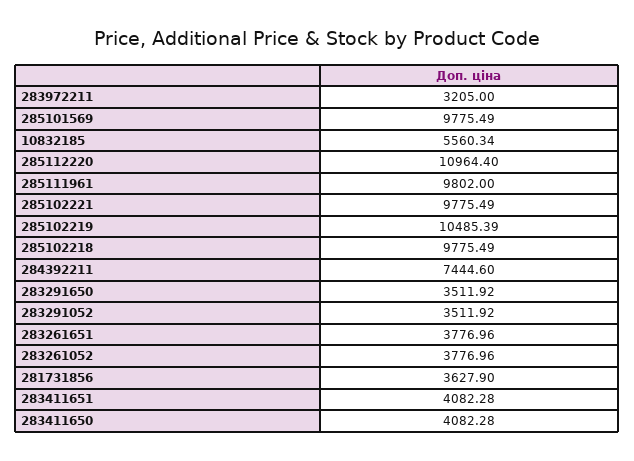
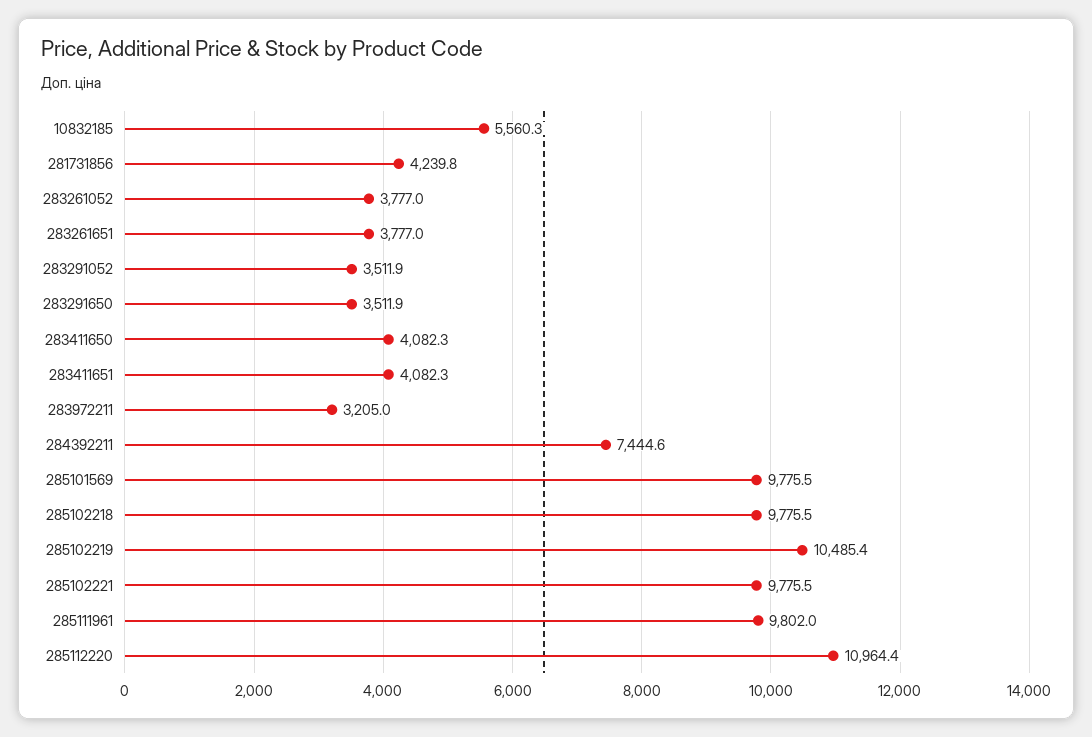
  {
    "283972211": 3205,
    "285101569": 9775.49,
    "10832185": 5560.34,
    "285112220": 10964.4,
    "285111961": 9802,
    "285102221": 9775.49,
    "285102219": 10485.39,
    "285102218": 9775.49,
    "284392211": 7444.6,
    "283291650": 3511.92,
    "283291052": 3511.92,
    "283261651": 3776.96,
    "283261052": 3776.96,
-   "281731856": 3627.9,
+   "281731856": 4239.8,
    "283411651": 4082.28,
    "283411650": 4082.28
  }

